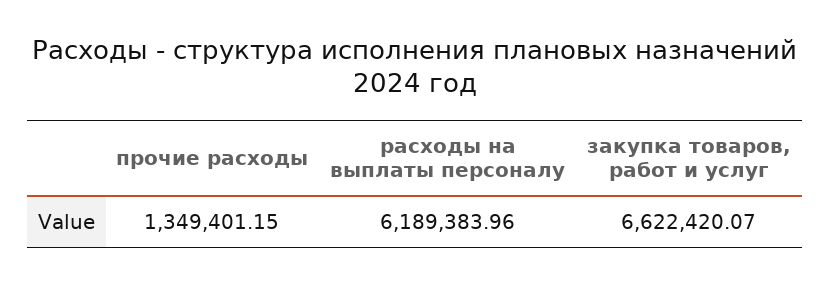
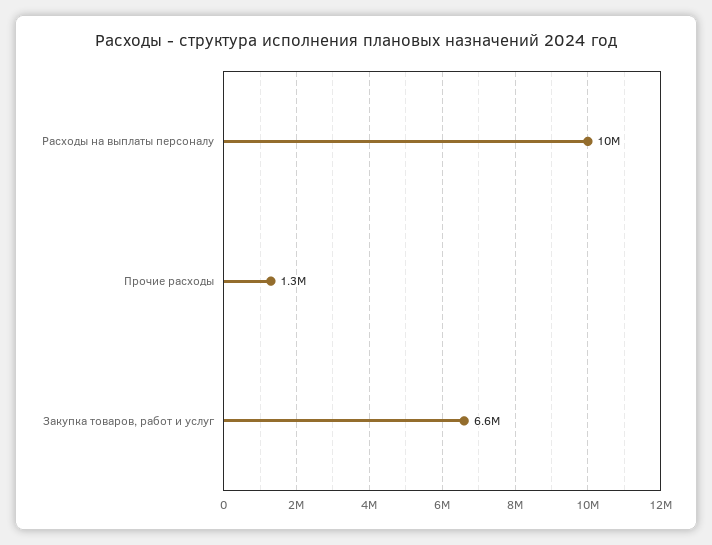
  {
    "прочие расходы": 1349401.15,
-   "расходы на выплаты персоналу": 6189383.96,
+   "расходы на выплаты персоналу": 10000000,
    "закупка товаров, работ и услуг": 6622420.07
  }

